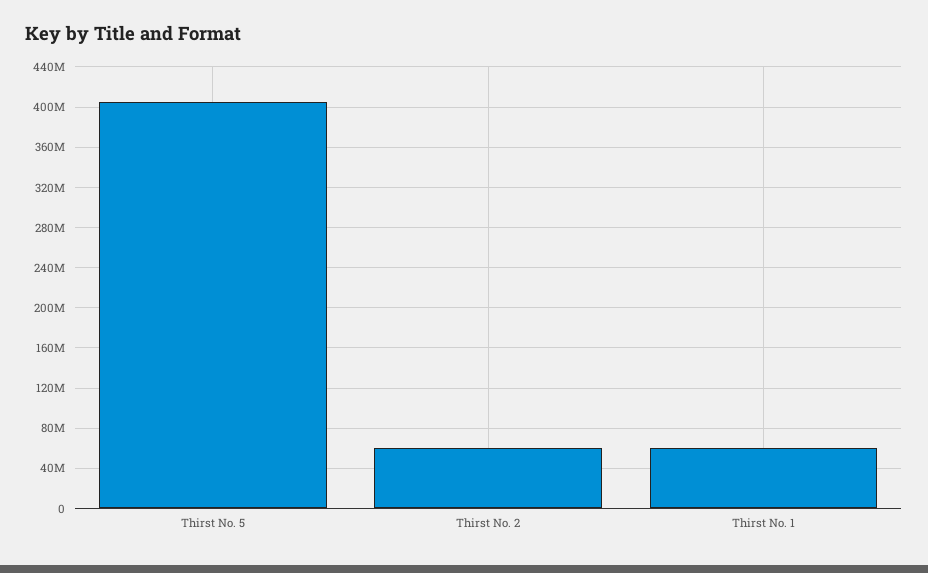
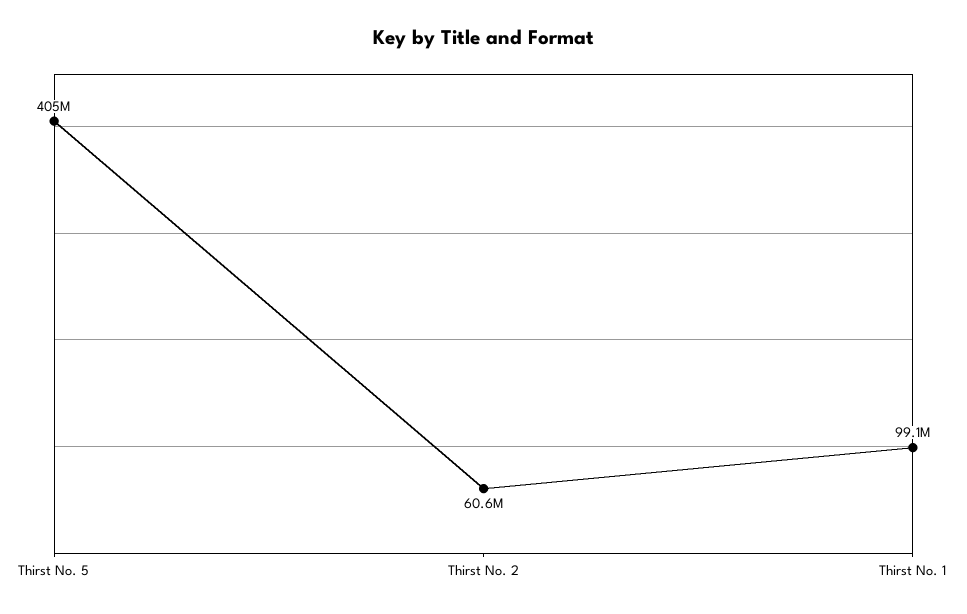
  {
    "Thirst No. 5": 405000000,
    "Thirst No. 2": 60600000,
-   "Thirst No. 1": 60000000
+   "Thirst No. 1": 99100000
  }

